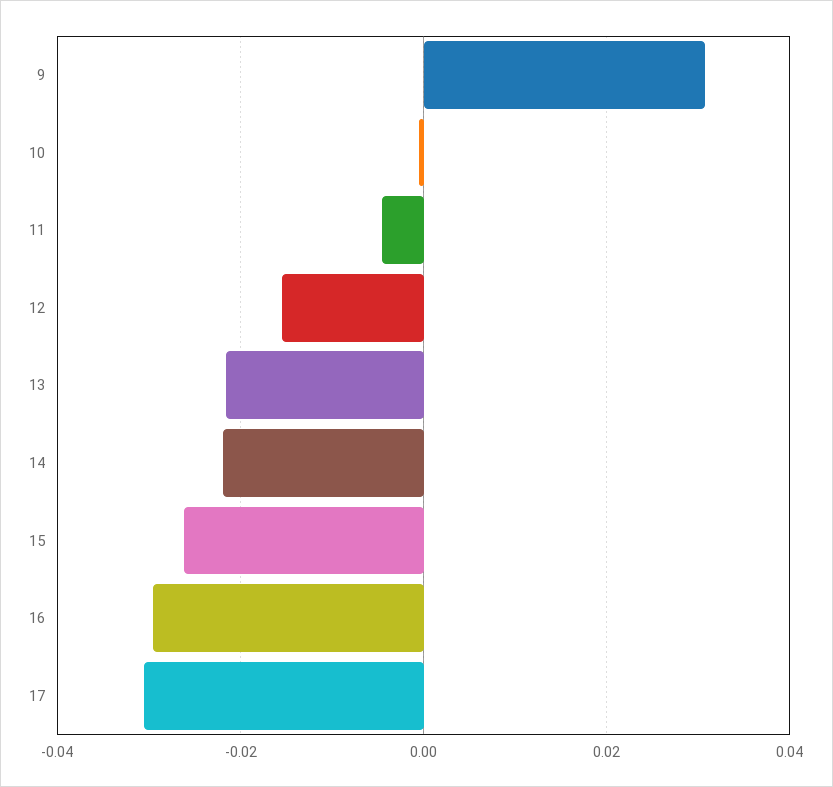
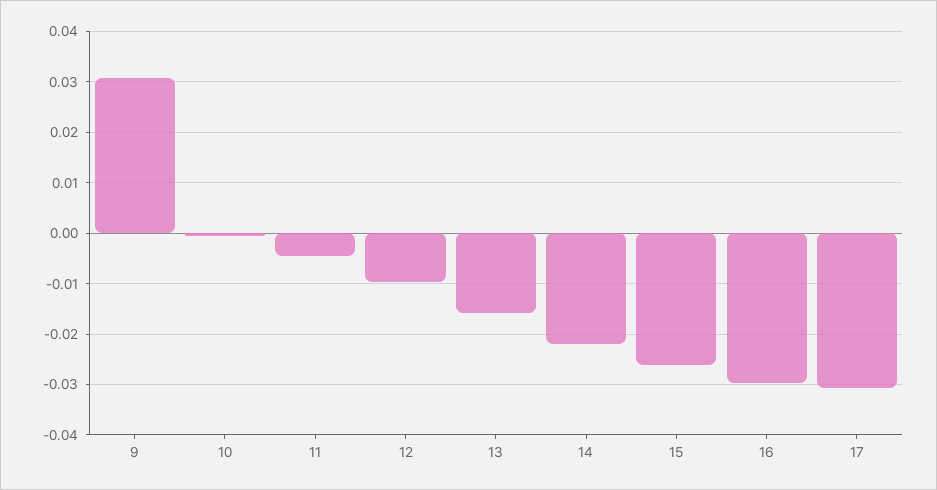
  {
    "9": 0.03,
    "10": 0,
    "11": -0.004,
-   "12": -0.016,
+   "12": -0.01,
-   "13": -0.022,
+   "13": -0.016,
    "14": -0.022,
    "15": -0.026,
    "16": -0.03,
    "17": -0.03
  }

